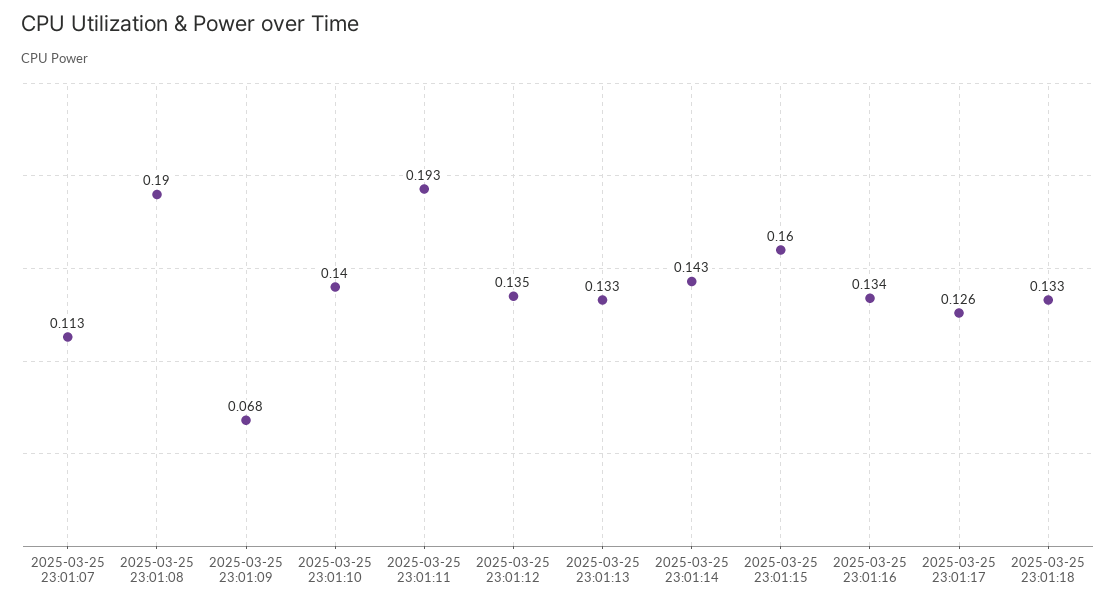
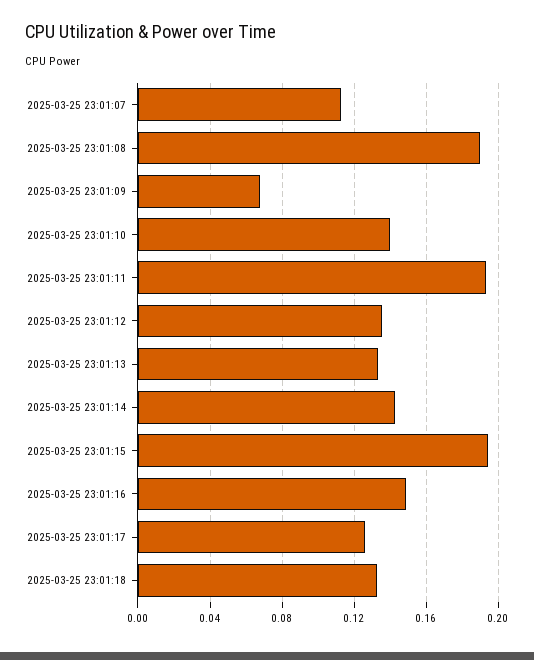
  {
    "2025-03-25 23:01:07": 0.113,
    "2025-03-25 23:01:08": 0.19,
    "2025-03-25 23:01:09": 0.068,
    "2025-03-25 23:01:10": 0.14,
    "2025-03-25 23:01:11": 0.193,
    "2025-03-25 23:01:12": 0.135,
    "2025-03-25 23:01:13": 0.133,
    "2025-03-25 23:01:14": 0.143,
-   "2025-03-25 23:01:15": 0.16,
+   "2025-03-25 23:01:15": 0.195,
-   "2025-03-25 23:01:16": 0.134,
+   "2025-03-25 23:01:16": 0.15,
    "2025-03-25 23:01:17": 0.126,
    "2025-03-25 23:01:18": 0.133
  }

